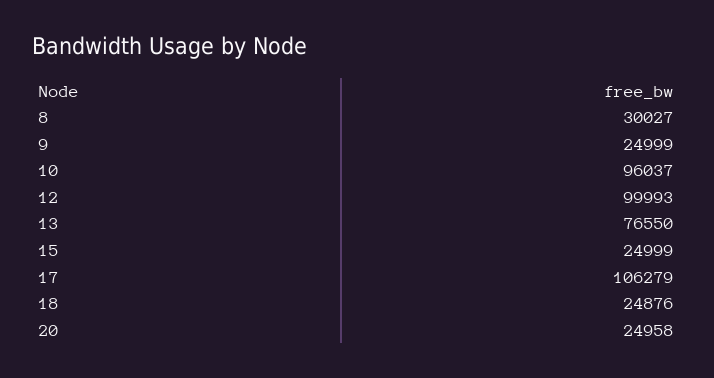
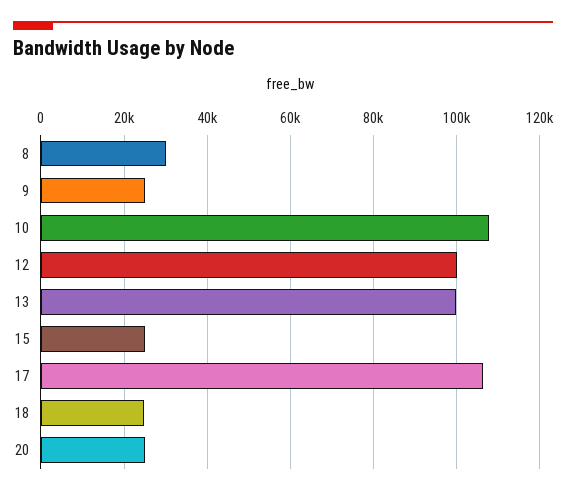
  {
    "8": 30027,
    "9": 24999,
-   "10": 96037,
+   "10": 108000,
    "12": 99993,
-   "13": 76550,
+   "13": 100000,
    "15": 24999,
    "17": 106279,
    "18": 24876,
    "20": 24958
  }

